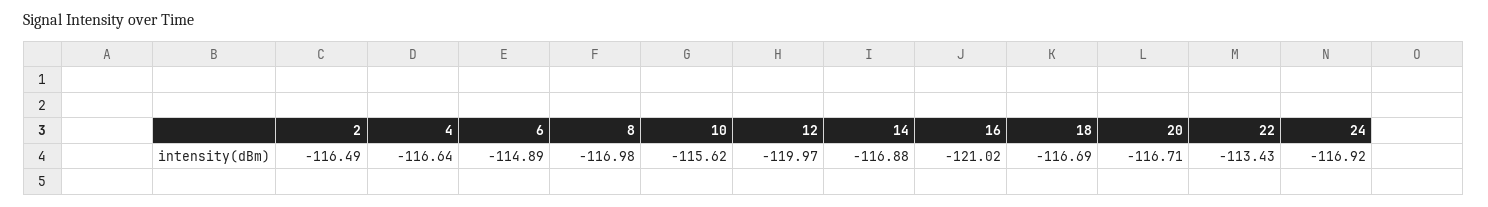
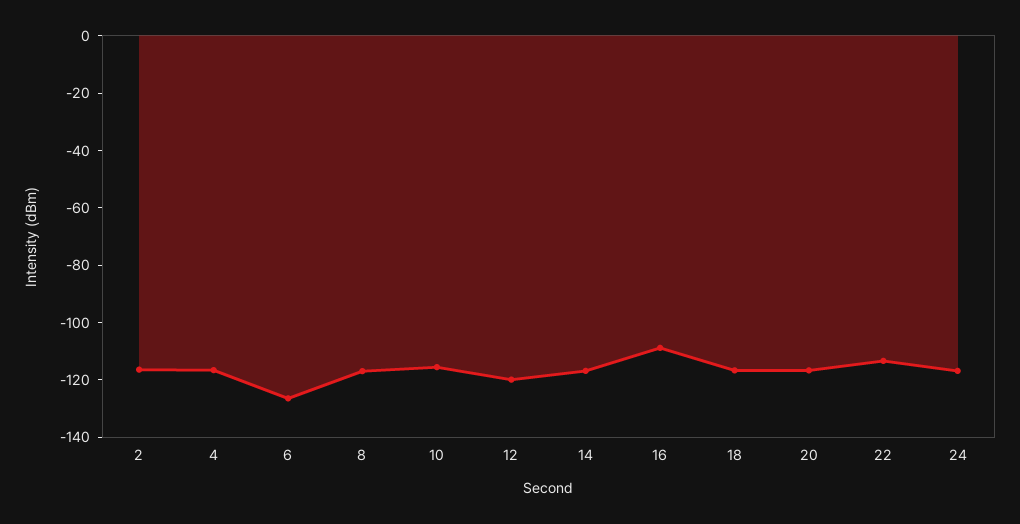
  {
    "2": -116.49,
    "4": -116.64,
-   "6": -114.89,
+   "6": -125,
    "8": -116.98,
    "10": -115.62,
    "12": -119.97,
    "14": -116.88,
-   "16": -121.02,
+   "16": -110,
    "18": -116.69,
    "20": -116.71,
    "22": -113.43,
    "24": -116.92
  }

